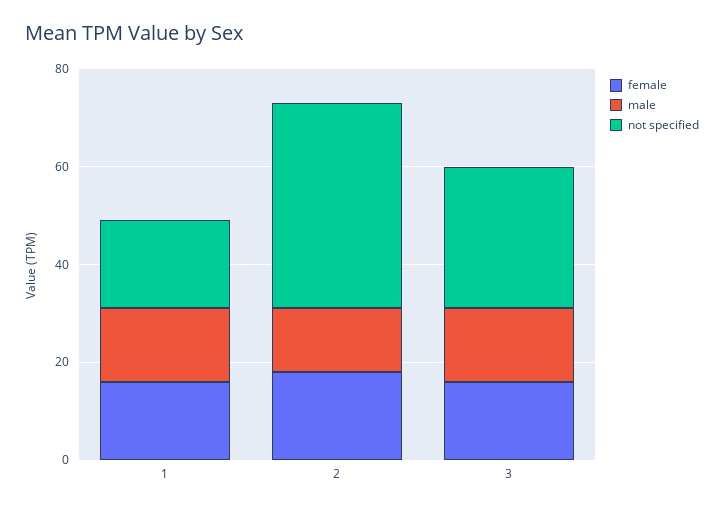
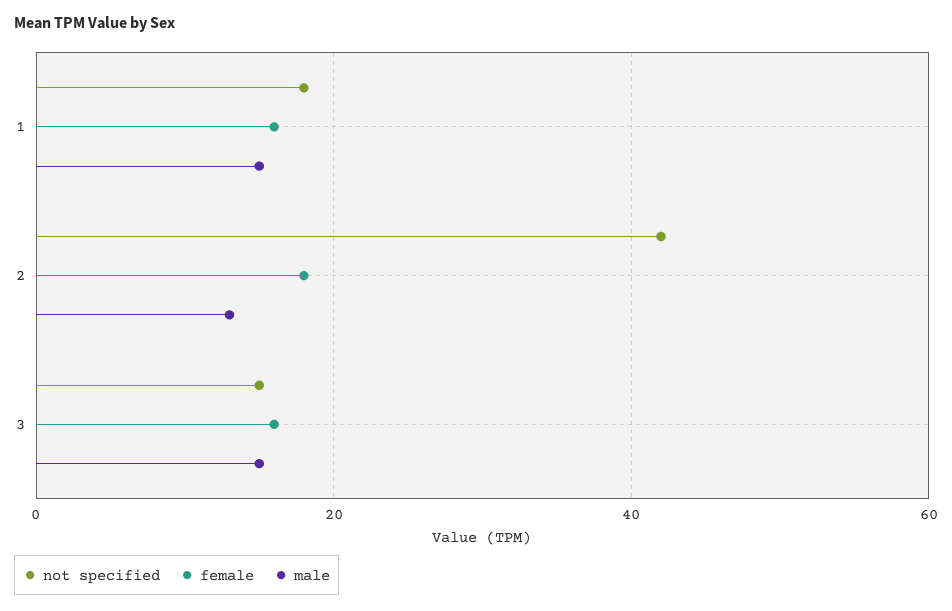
  {
    "female": {
      "1": 15,
      "2": 20,
      "3": 15
    },
    "male": {
      "1": 15,
      "2": 15,
      "3": 15
    },
    "not specified": {
      "1": 20,
      "2": 40,
-     "3": 30
+     "3": 15
    }
  }

